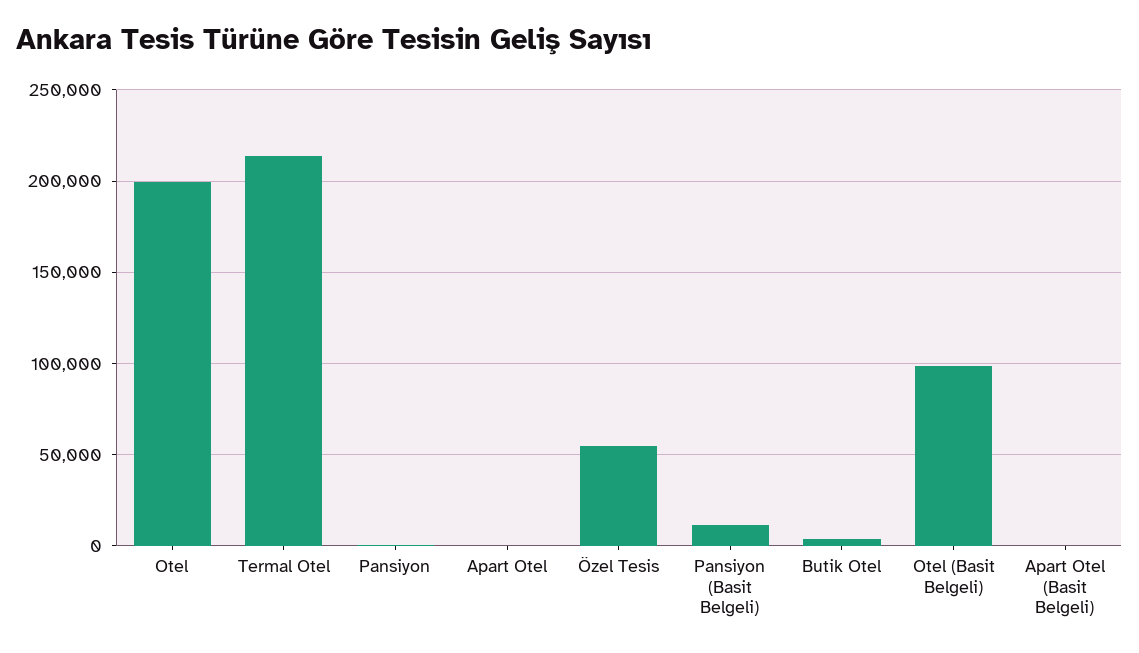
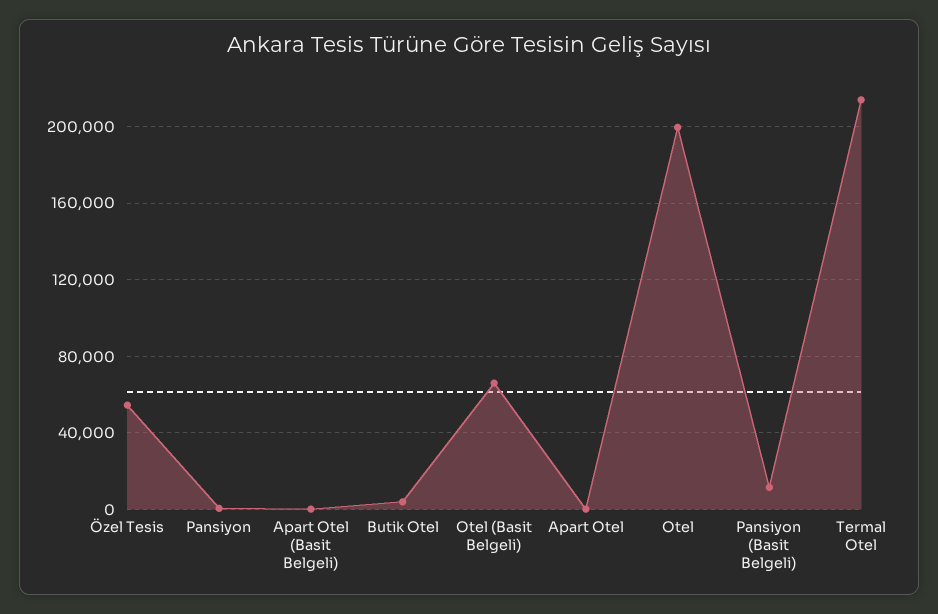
  {
    "Otel": 200000,
    "Termal Otel": 215000,
    "Pansiyon": 0,
    "Apart Otel": 0,
    "Özel Tesis": 55000,
    "Pansiyon (Basit Belgeli)": 10000,
    "Butik Otel": 5000,
-   "Otel (Basit Belgeli)": 100000,
+   "Otel (Basit Belgeli)": 65000,
    "Apart Otel (Basit Belgeli)": 0
  }

